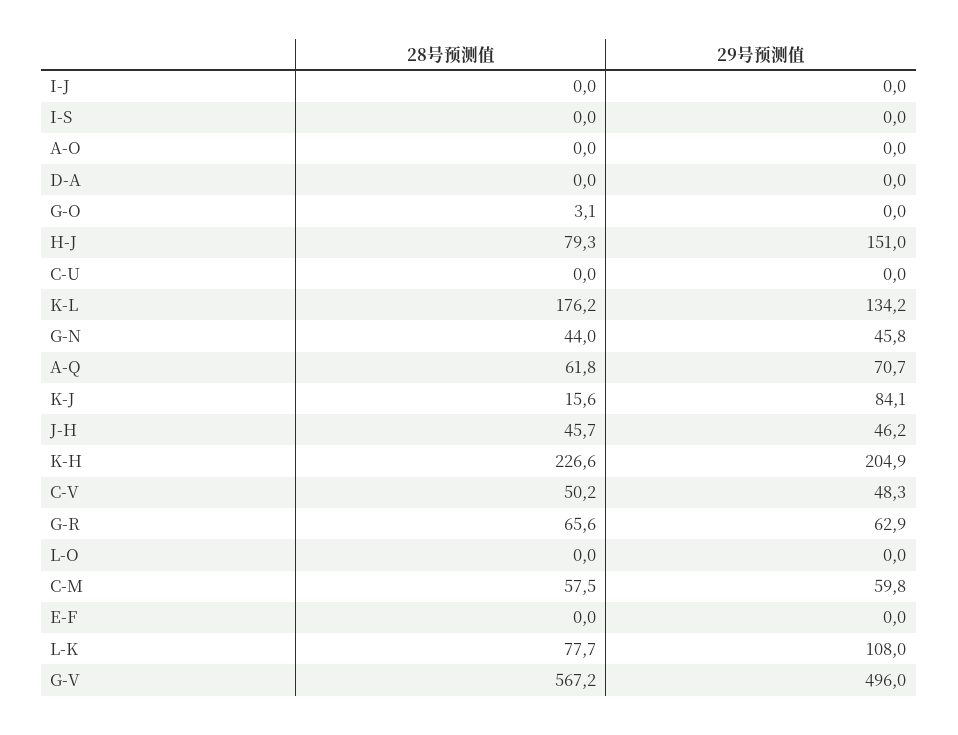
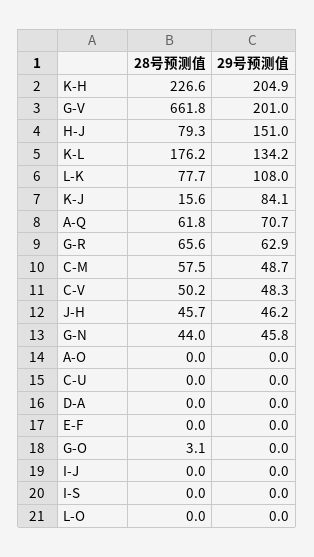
  {
    "28号预测值": {
      "I-J": 0,
      "I-S": 0,
      "A-O": 0,
      "D-A": 0,
      "G-O": 3.1,
      "H-J": 79.3,
      "C-U": 0,
      "K-L": 176.2,
      "G-N": 44,
      "A-Q": 61.8,
      "K-J": 15.6,
      "J-H": 45.7,
      "K-H": 226.6,
      "C-V": 50.2,
      "G-R": 65.6,
      "L-O": 0,
      "C-M": 57.5,
      "E-F": 0,
      "L-K": 77.7,
-     "G-V": 567.2
+     "G-V": 661.8
    },
    "29号预测值": {
      "I-J": 0,
      "I-S": 0,
      "A-O": 0,
      "D-A": 0,
      "G-O": 0,
      "H-J": 151,
      "C-U": 0,
      "K-L": 134.2,
      "G-N": 45.8,
      "A-Q": 70.7,
      "K-J": 84.1,
      "J-H": 46.2,
      "K-H": 204.9,
      "C-V": 48.3,
      "G-R": 62.9,
      "L-O": 0,
-     "C-M": 59.8,
+     "C-M": 48.7,
      "E-F": 0,
      "L-K": 108,
-     "G-V": 496
+     "G-V": 201
    }
  }

